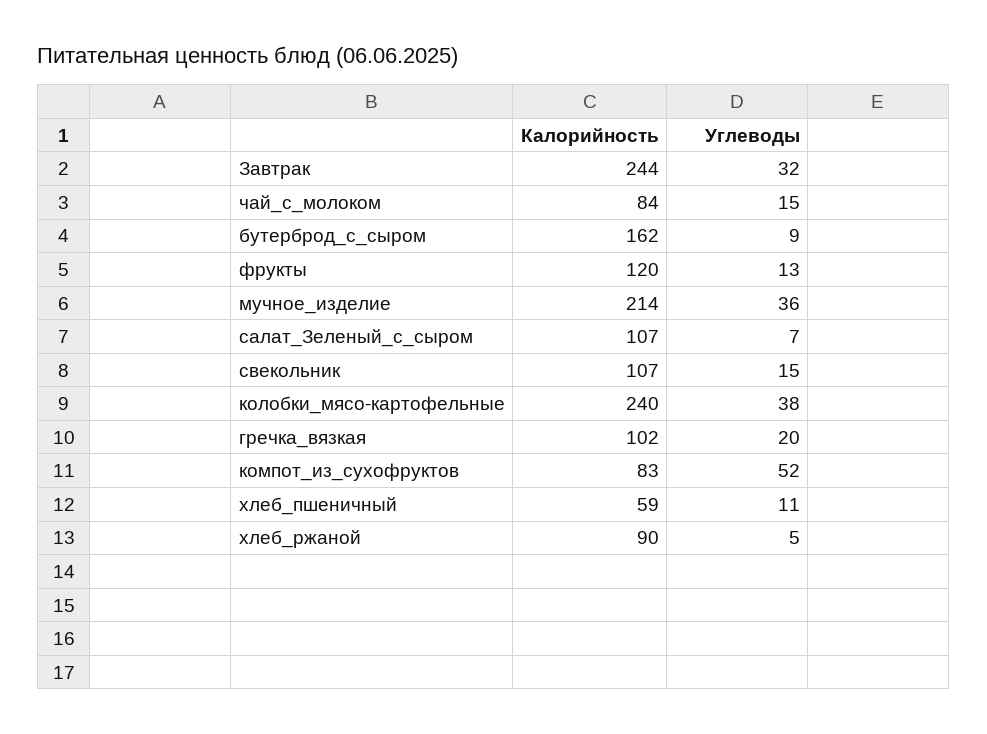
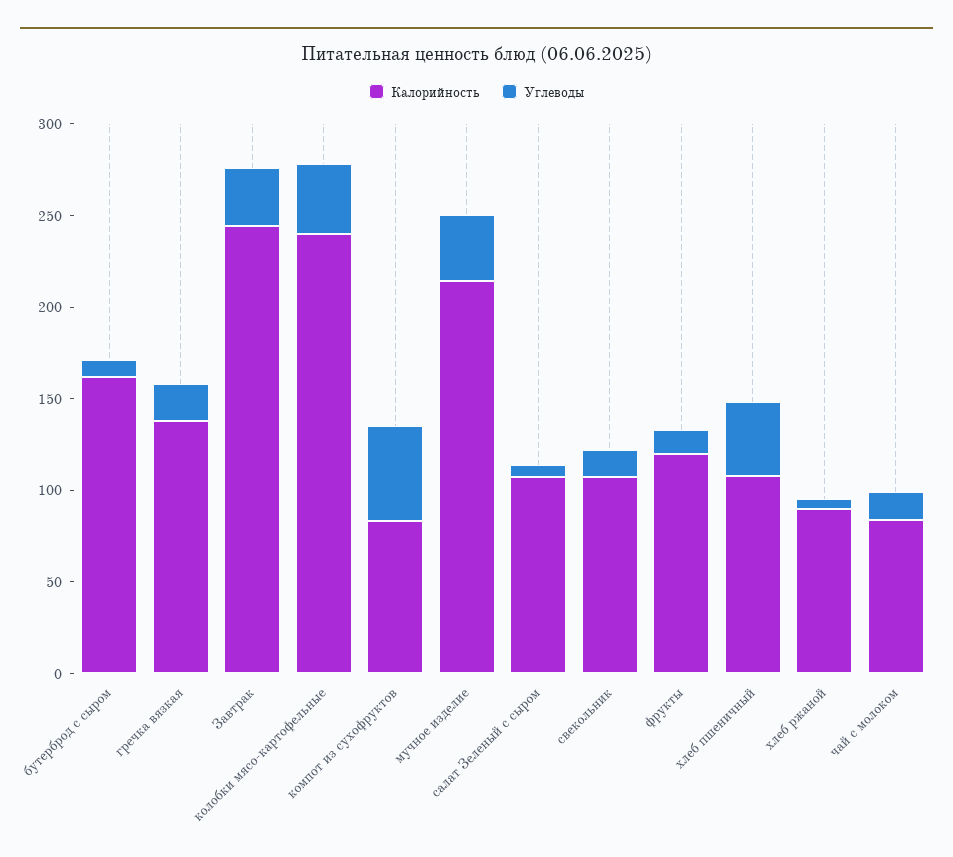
  {
    "Калорийность": {
      "Завтрак": 244,
      "чай_с_молоком": 84,
      "бутерброд_с_сыром": 162,
      "фрукты": 120,
      "мучное_изделие": 214,
      "салат_Зеленый_с_сыром": 107,
      "свекольник": 107,
      "колобки_мясо-картофельные": 240,
-     "гречка_вязкая": 102,
+     "гречка_вязкая": 140,
      "компот_из_сухофруктов": 83,
-     "хлеб_пшеничный": 59,
+     "хлеб_пшеничный": 110,
      "хлеб_ржаной": 90
    },
    "Углеводы": {
      "Завтрак": 32,
      "чай_с_молоком": 15,
      "бутерброд_с_сыром": 9,
      "фрукты": 13,
      "мучное_изделие": 36,
      "салат_Зеленый_с_сыром": 7,
      "свекольник": 15,
      "колобки_мясо-картофельные": 38,
      "гречка_вязкая": 20,
      "компот_из_сухофруктов": 52,
-     "хлеб_пшеничный": 11,
+     "хлеб_пшеничный": 40,
      "хлеб_ржаной": 5
    }
  }

